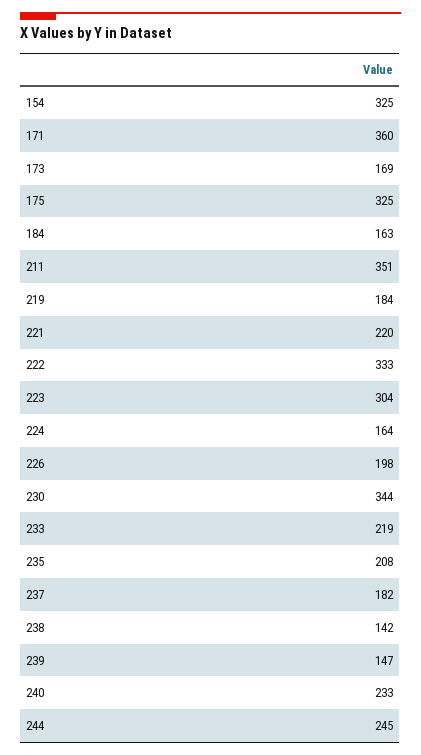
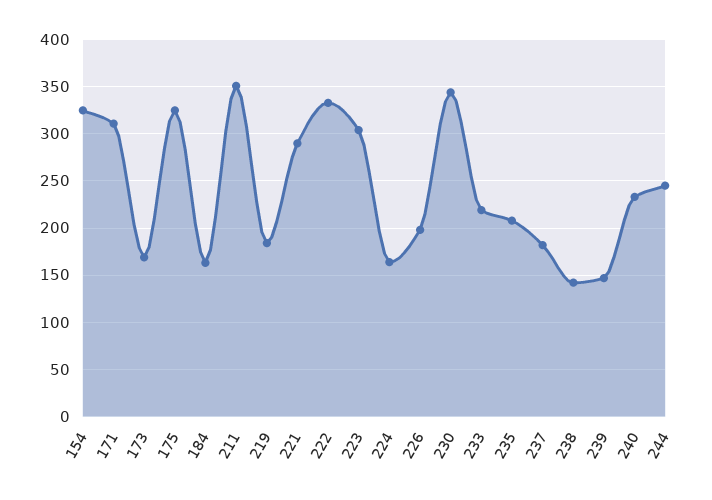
  {
    "154": 325,
-   "171": 360,
+   "171": 310,
    "173": 169,
    "175": 325,
    "184": 163,
    "211": 351,
    "219": 184,
-   "221": 220,
+   "221": 290,
    "222": 333,
    "223": 304,
    "224": 164,
    "226": 198,
    "230": 344,
    "233": 219,
    "235": 208,
    "237": 182,
    "238": 142,
    "239": 147,
    "240": 233,
    "244": 245
  }

